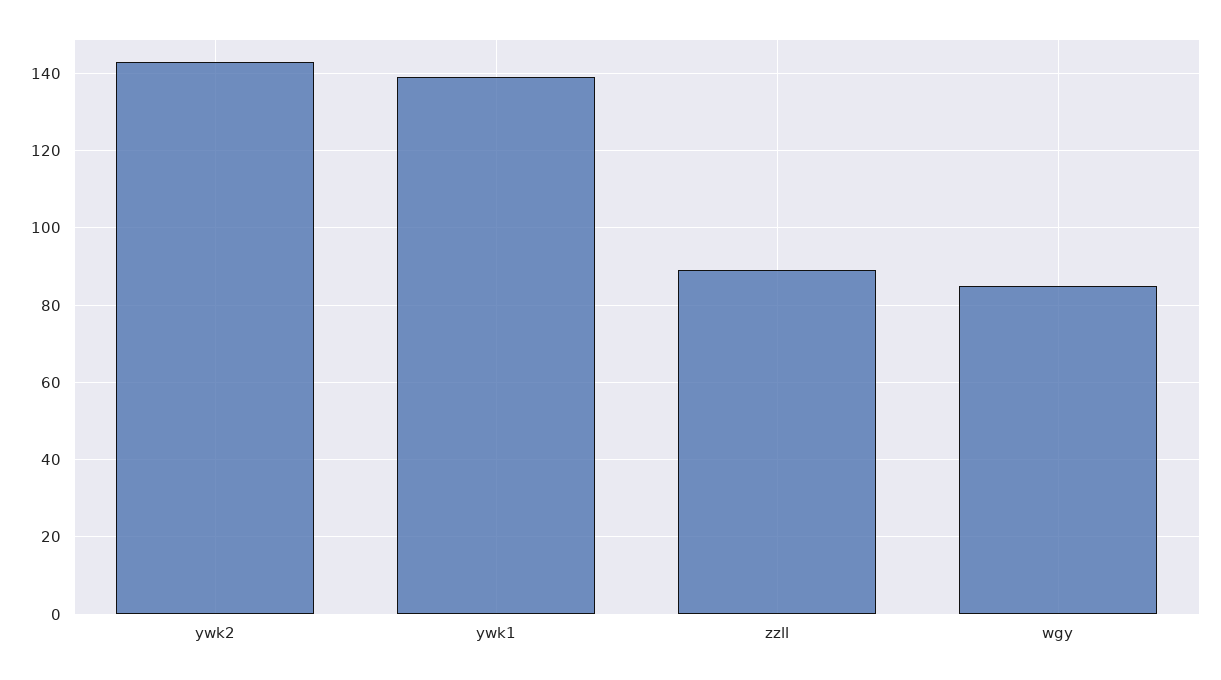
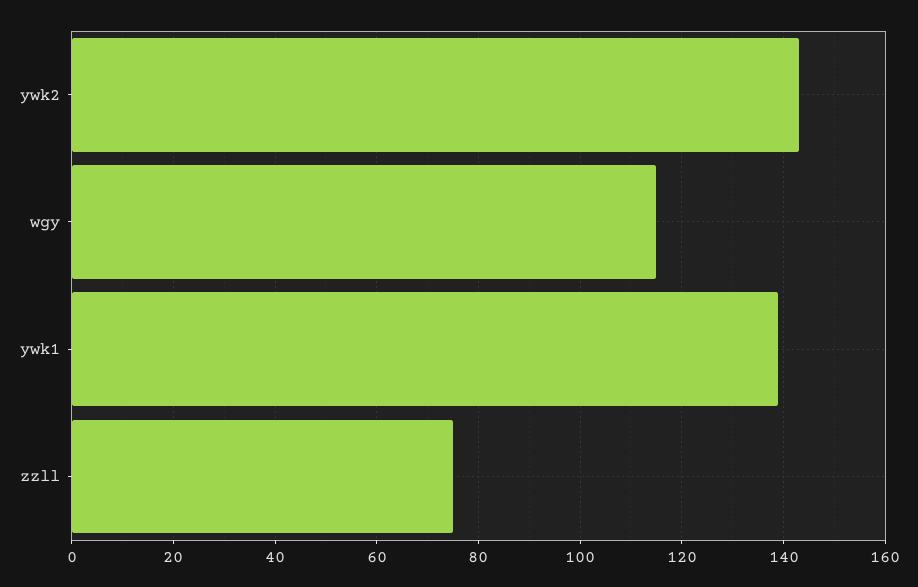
  {
    "ywk2": 145,
    "ywk1": 140,
-   "zzll": 90,
+   "zzll": 75,
-   "wgy": 85
+   "wgy": 115
  }

